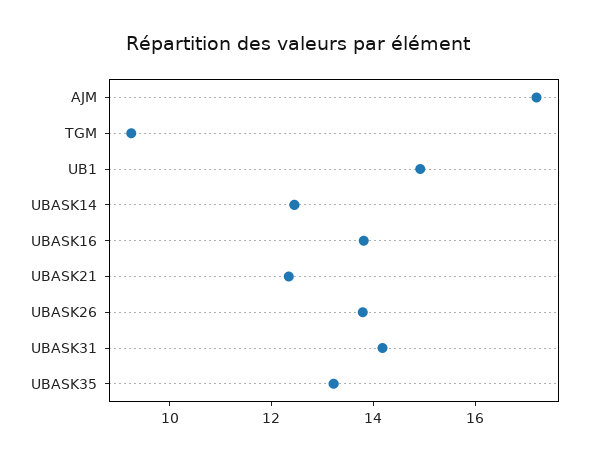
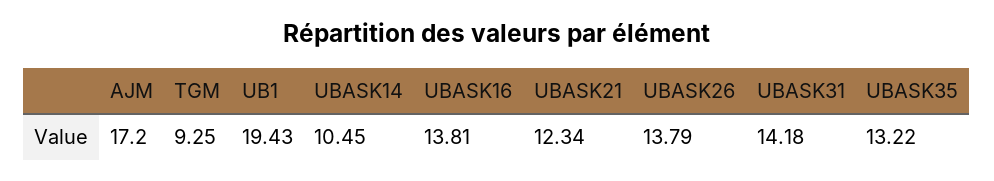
  {
    "AJM": 17.2,
    "TGM": 9.25,
-   "UB1": 15,
+   "UB1": 19.43,
-   "UBASK14": 12.5,
+   "UBASK14": 10.45,
    "UBASK16": 13.81,
    "UBASK21": 12.34,
    "UBASK26": 13.79,
    "UBASK31": 14.18,
    "UBASK35": 13.22
  }

